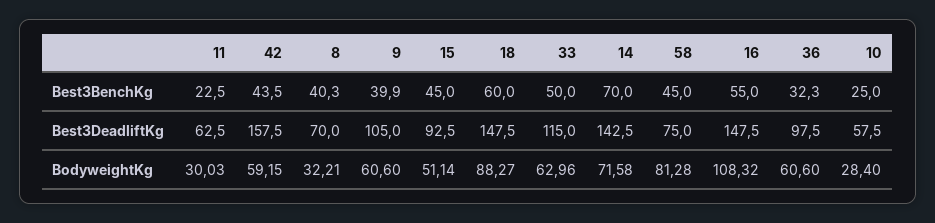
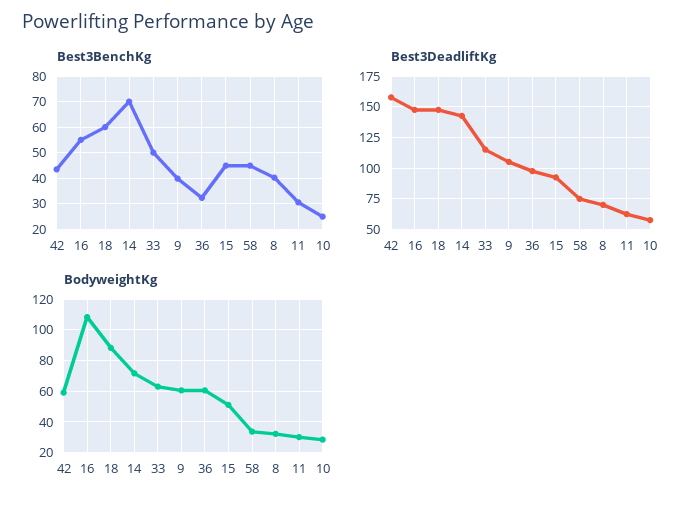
  {
    "Best3BenchKg": {
-     "11": 22.5,
+     "11": 30,
      "42": 43.5,
      "8": 40.3,
      "9": 39.9,
      "15": 45,
      "18": 60,
      "33": 50,
      "14": 70,
      "58": 45,
      "16": 55,
      "36": 32.3,
      "10": 25
    },
    "Best3DeadliftKg": {
      "11": 62.5,
      "42": 157.5,
      "8": 70,
      "9": 105,
      "15": 92.5,
      "18": 147.5,
      "33": 115,
      "14": 142.5,
      "58": 75,
      "16": 147.5,
      "36": 97.5,
      "10": 57.5
    },
    "BodyweightKg": {
      "11": 30.03,
      "42": 59.15,
      "8": 32.21,
      "9": 60.6,
      "15": 51.14,
      "18": 88.27,
      "33": 62.96,
      "14": 71.58,
-     "58": 81.28,
+     "58": 35,
      "16": 108.32,
      "36": 60.6,
      "10": 28.4
    }
  }

